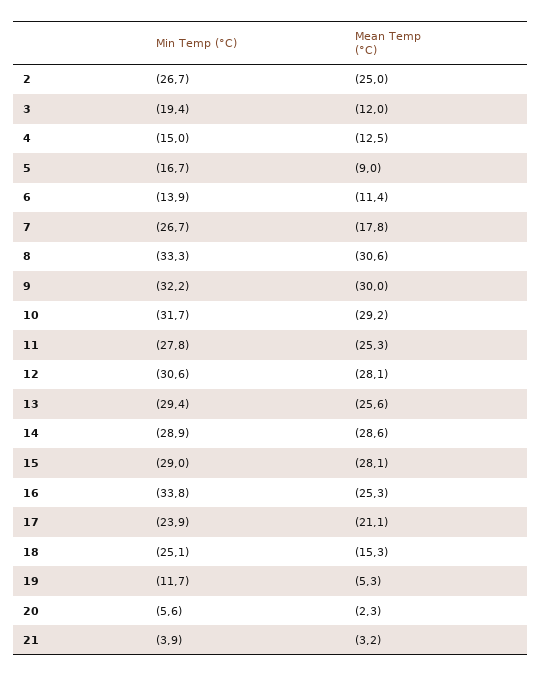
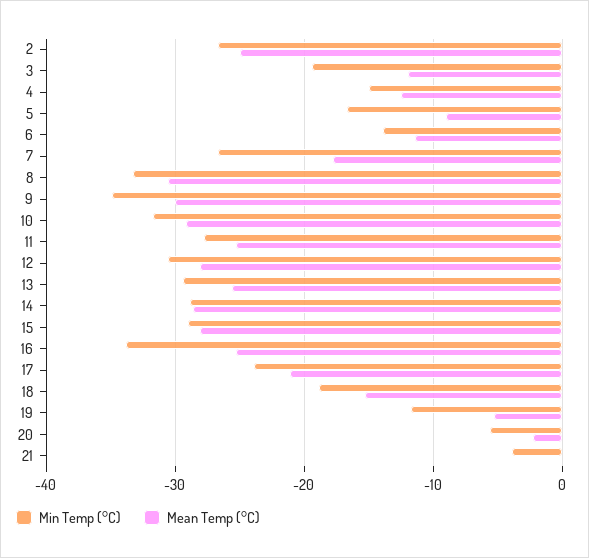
  {
    "Min Temp (°C)": {
      "2": -26.7,
      "3": -19.4,
      "4": -15,
      "5": -16.7,
      "6": -13.9,
      "7": -26.7,
      "8": -33.3,
-     "9": -32.2,
+     "9": -35,
      "10": -31.7,
      "11": -27.8,
      "12": -30.6,
      "13": -29.4,
      "14": -28.9,
      "15": -29,
      "16": -33.8,
      "17": -23.9,
-     "18": -25.1,
+     "18": -19,
      "19": -11.7,
      "20": -5.6,
      "21": -3.9
    },
    "Mean Temp (°C)": {
      "2": -25,
      "3": -12,
      "4": -12.5,
      "5": -9,
      "6": -11.4,
      "7": -17.8,
      "8": -30.6,
      "9": -30,
      "10": -29.2,
      "11": -25.3,
      "12": -28.1,
      "13": -25.6,
      "14": -28.6,
      "15": -28.1,
      "16": -25.3,
      "17": -21.1,
      "18": -15.3,
      "19": -5.3,
      "20": -2.3,
-     "21": -3.2
+     "21": 0
    }
  }

